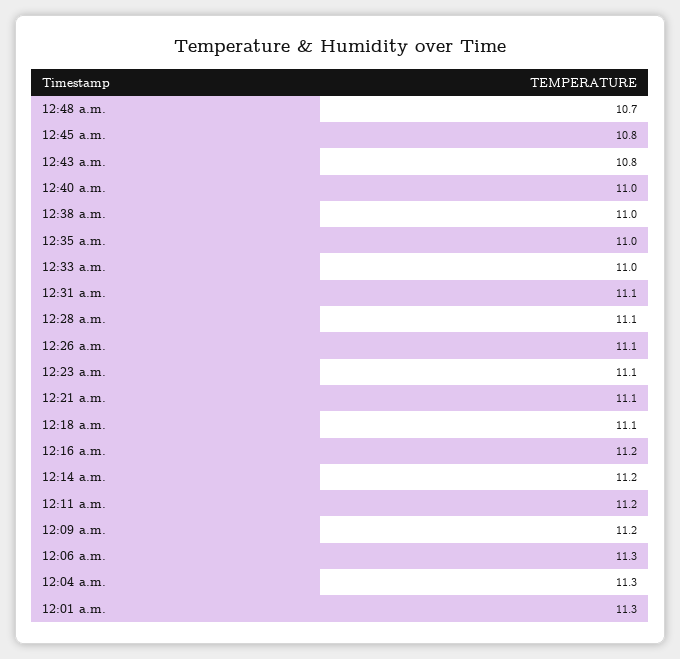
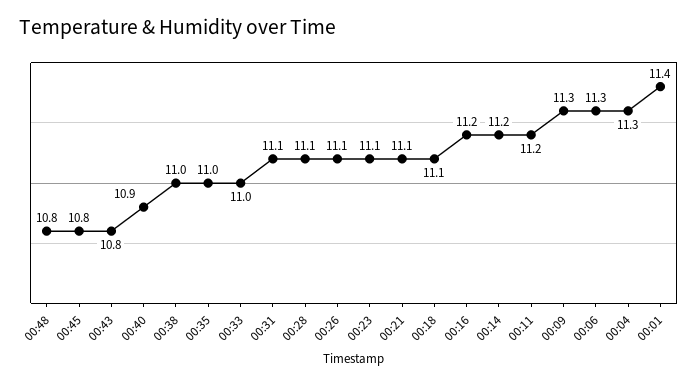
  {
-   "12:48 a.m.": 10.7,
+   "12:48 a.m.": 10.8,
    "12:45 a.m.": 10.8,
    "12:43 a.m.": 10.8,
-   "12:40 a.m.": 11,
+   "12:40 a.m.": 10.9,
    "12:38 a.m.": 11,
    "12:35 a.m.": 11,
    "12:33 a.m.": 11,
    "12:31 a.m.": 11.1,
    "12:28 a.m.": 11.1,
    "12:26 a.m.": 11.1,
    "12:23 a.m.": 11.1,
    "12:21 a.m.": 11.1,
    "12:18 a.m.": 11.1,
    "12:16 a.m.": 11.2,
    "12:14 a.m.": 11.2,
    "12:11 a.m.": 11.2,
-   "12:09 a.m.": 11.2,
+   "12:09 a.m.": 11.3,
    "12:06 a.m.": 11.3,
    "12:04 a.m.": 11.3,
-   "12:01 a.m.": 11.3
+   "12:01 a.m.": 11.4
  }

